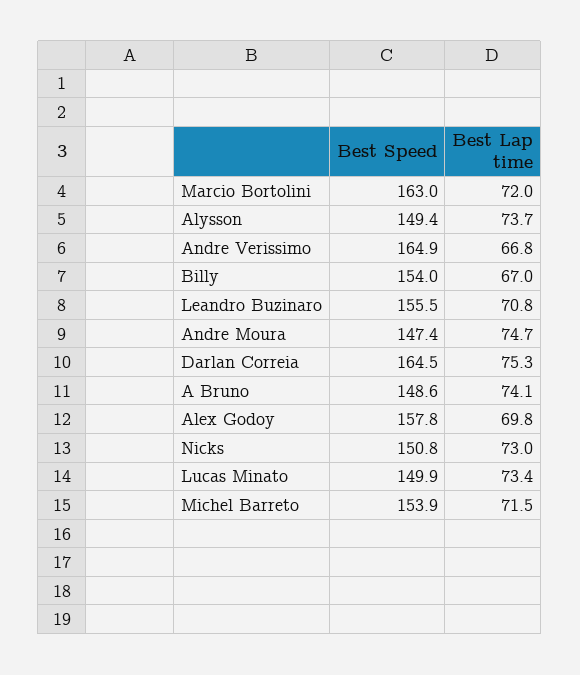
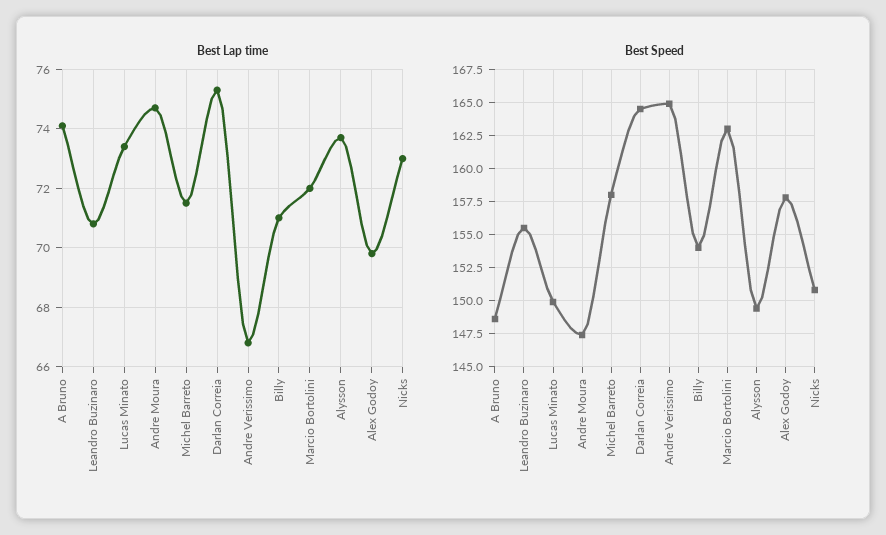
  {
    "Best Speed": {
      "Marcio Bortolini": 163,
      "Alysson": 149.4,
      "Andre Verissimo": 164.9,
      "Billy": 154,
      "Leandro Buzinaro": 155.5,
      "Andre Moura": 147.4,
      "Darlan Correia": 164.5,
      "A Bruno": 148.6,
      "Alex Godoy": 157.8,
      "Nicks": 150.8,
      "Lucas Minato": 149.9,
-     "Michel Barreto": 153.9
+     "Michel Barreto": 158
    },
    "Best Lap time": {
      "Marcio Bortolini": 72,
      "Alysson": 73.7,
      "Andre Verissimo": 66.8,
-     "Billy": 67,
+     "Billy": 71,
      "Leandro Buzinaro": 70.8,
      "Andre Moura": 74.7,
      "Darlan Correia": 75.3,
      "A Bruno": 74.1,
      "Alex Godoy": 69.8,
      "Nicks": 73,
      "Lucas Minato": 73.4,
      "Michel Barreto": 71.5
    }
  }

